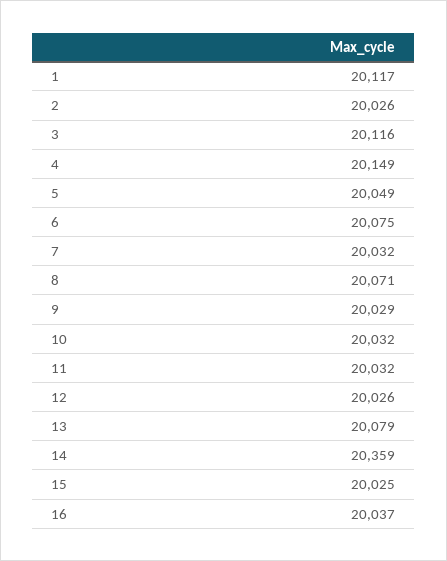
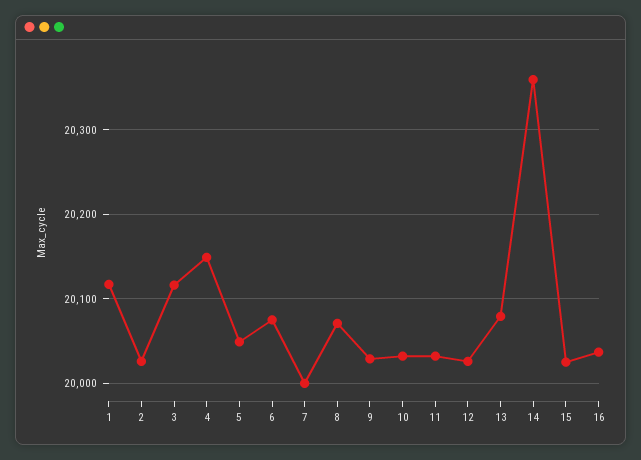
  {
    "1": 20117,
    "2": 20026,
    "3": 20116,
    "4": 20149,
    "5": 20049,
    "6": 20075,
-   "7": 20032,
+   "7": 20000,
    "8": 20071,
    "9": 20029,
    "10": 20032,
    "11": 20032,
    "12": 20026,
    "13": 20079,
    "14": 20359,
    "15": 20025,
    "16": 20037
  }

